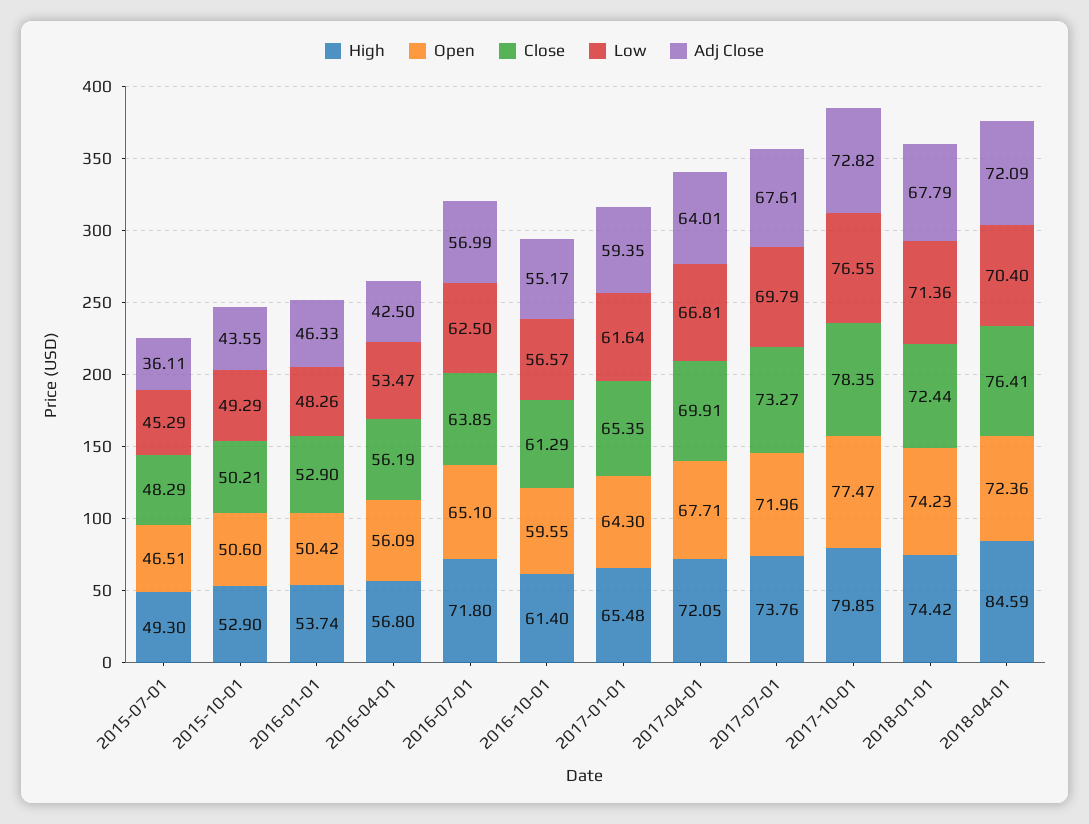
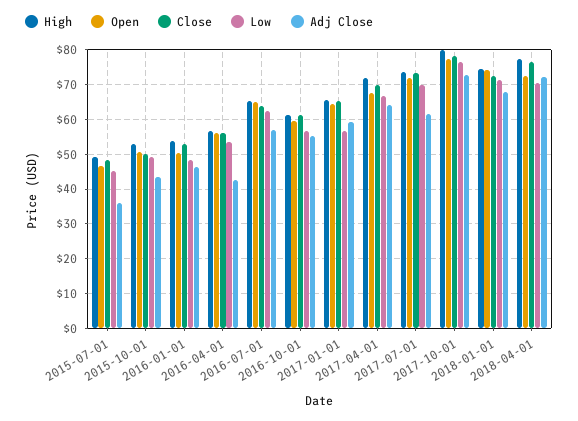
  {
    "High": {
      "2015-07-01": 49.3,
      "2015-10-01": 52.9,
      "2016-01-01": 53.74,
      "2016-04-01": 56.8,
-     "2016-07-01": 71.8,
+     "2016-07-01": 66,
      "2016-10-01": 61.4,
      "2017-01-01": 65.48,
      "2017-04-01": 72.05,
      "2017-07-01": 73.76,
      "2017-10-01": 79.85,
      "2018-01-01": 74.42,
-     "2018-04-01": 84.59
+     "2018-04-01": 78
    },
    "Open": {
      "2015-07-01": 46.51,
      "2015-10-01": 50.6,
      "2016-01-01": 50.42,
      "2016-04-01": 56.09,
      "2016-07-01": 65.1,
      "2016-10-01": 59.55,
      "2017-01-01": 64.3,
      "2017-04-01": 67.71,
      "2017-07-01": 71.96,
      "2017-10-01": 77.47,
      "2018-01-01": 74.23,
      "2018-04-01": 72.36
    },
    "Close": {
      "2015-07-01": 48.29,
      "2015-10-01": 50.21,
      "2016-01-01": 52.9,
      "2016-04-01": 56.19,
      "2016-07-01": 63.85,
      "2016-10-01": 61.29,
      "2017-01-01": 65.35,
      "2017-04-01": 69.91,
      "2017-07-01": 73.27,
      "2017-10-01": 78.35,
      "2018-01-01": 72.44,
      "2018-04-01": 76.41
    },
    "Low": {
      "2015-07-01": 45.29,
      "2015-10-01": 49.29,
      "2016-01-01": 48.26,
      "2016-04-01": 53.47,
      "2016-07-01": 62.5,
      "2016-10-01": 56.57,
-     "2017-01-01": 61.64,
+     "2017-01-01": 56,
      "2017-04-01": 66.81,
      "2017-07-01": 69.79,
      "2017-10-01": 76.55,
      "2018-01-01": 71.36,
      "2018-04-01": 70.4
    },
    "Adj Close": {
      "2015-07-01": 36.11,
      "2015-10-01": 43.55,
      "2016-01-01": 46.33,
      "2016-04-01": 42.5,
      "2016-07-01": 56.99,
      "2016-10-01": 55.17,
      "2017-01-01": 59.35,
      "2017-04-01": 64.01,
-     "2017-07-01": 67.61,
+     "2017-07-01": 62,
      "2017-10-01": 72.82,
      "2018-01-01": 67.79,
      "2018-04-01": 72.09
    }
  }

